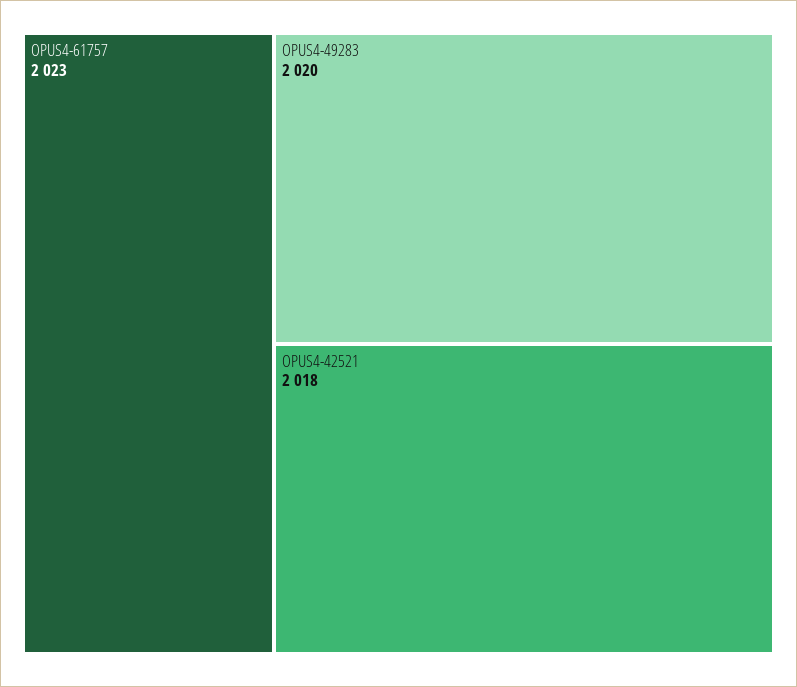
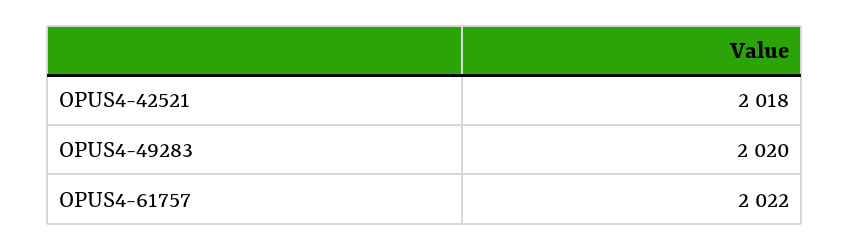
  {
-   "OPUS4-61757": 2023,
+   "OPUS4-61757": 2022,
    "OPUS4-49283": 2020,
    "OPUS4-42521": 2018
  }

